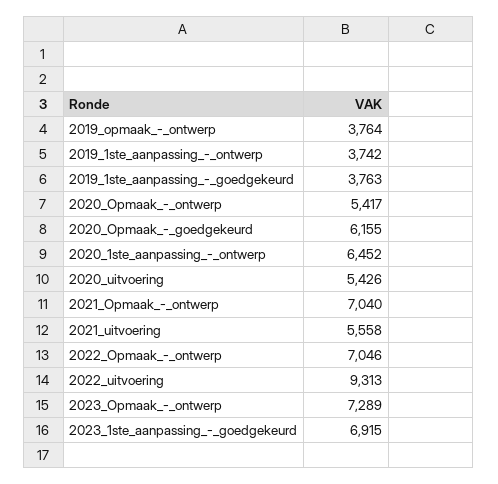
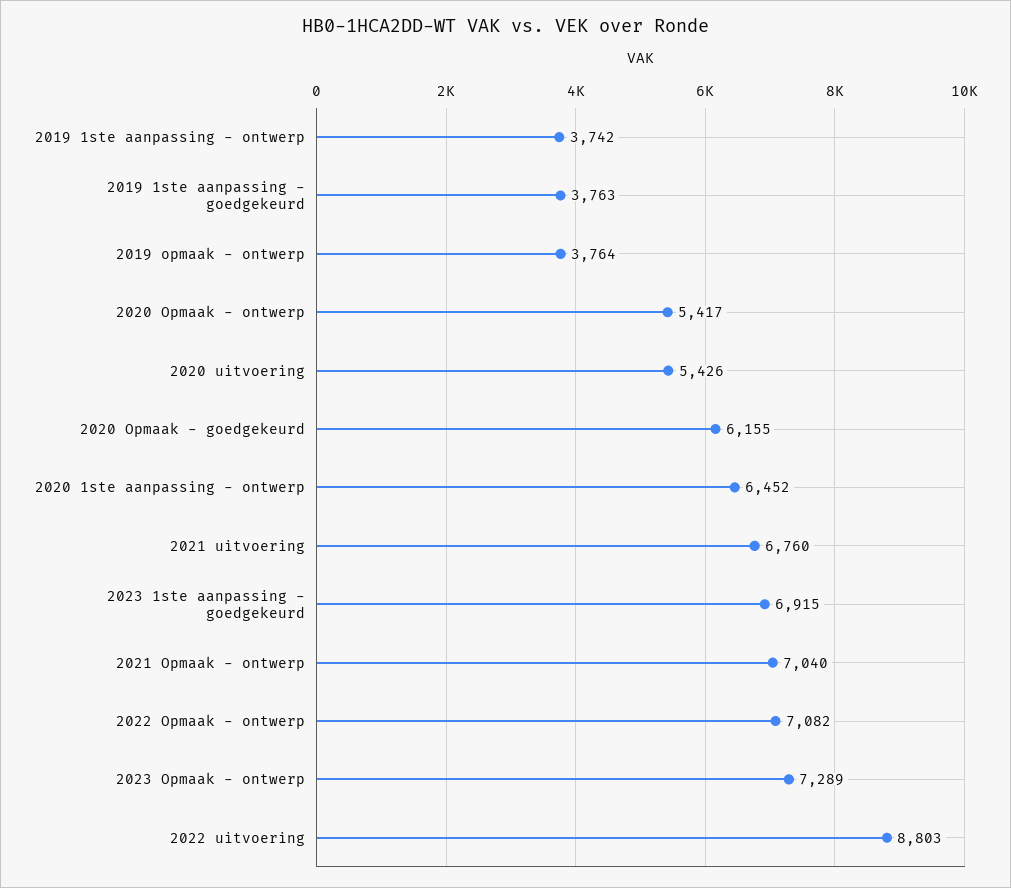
  {
    "2019_opmaak_-_ontwerp": 3764,
    "2019_1ste_aanpassing_-_ontwerp": 3742,
    "2019_1ste_aanpassing_-_goedgekeurd": 3763,
    "2020_Opmaak_-_ontwerp": 5417,
    "2020_Opmaak_-_goedgekeurd": 6155,
    "2020_1ste_aanpassing_-_ontwerp": 6452,
    "2020_uitvoering": 5426,
    "2021_Opmaak_-_ontwerp": 7040,
-   "2021_uitvoering": 5558,
+   "2021_uitvoering": 6760,
-   "2022_Opmaak_-_ontwerp": 7046,
+   "2022_Opmaak_-_ontwerp": 7082,
-   "2022_uitvoering": 9313,
+   "2022_uitvoering": 8803,
    "2023_Opmaak_-_ontwerp": 7289,
    "2023_1ste_aanpassing_-_goedgekeurd": 6915
  }

